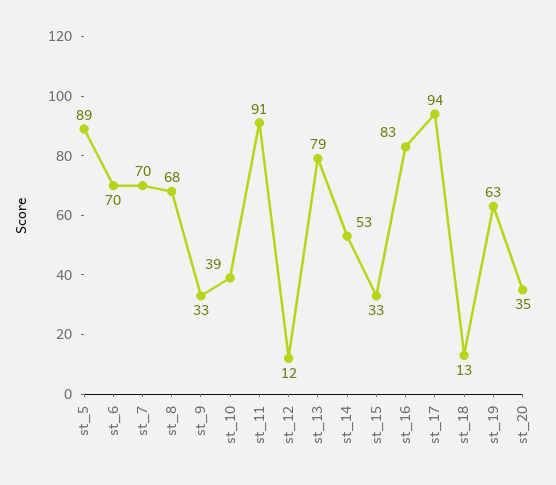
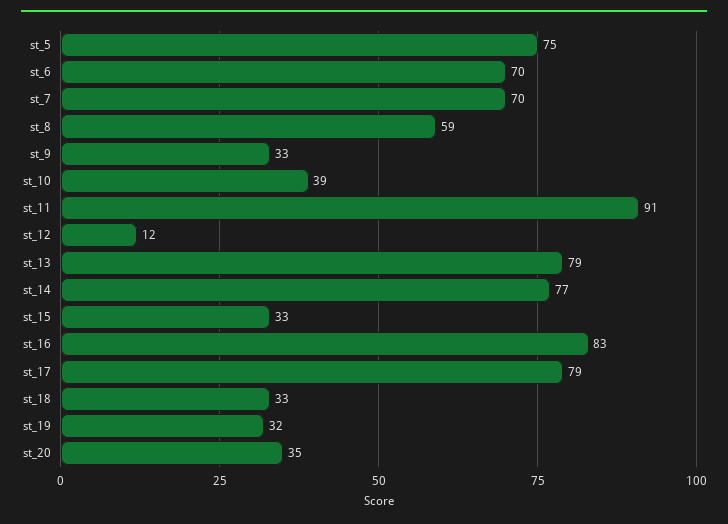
  {
-   "st_5": 89,
+   "st_5": 75,
    "st_6": 70,
    "st_7": 70,
-   "st_8": 68,
+   "st_8": 59,
    "st_9": 33,
    "st_10": 39,
    "st_11": 91,
    "st_12": 12,
    "st_13": 79,
-   "st_14": 53,
+   "st_14": 77,
    "st_15": 33,
    "st_16": 83,
-   "st_17": 94,
+   "st_17": 79,
-   "st_18": 13,
+   "st_18": 33,
-   "st_19": 63,
+   "st_19": 32,
    "st_20": 35
  }

